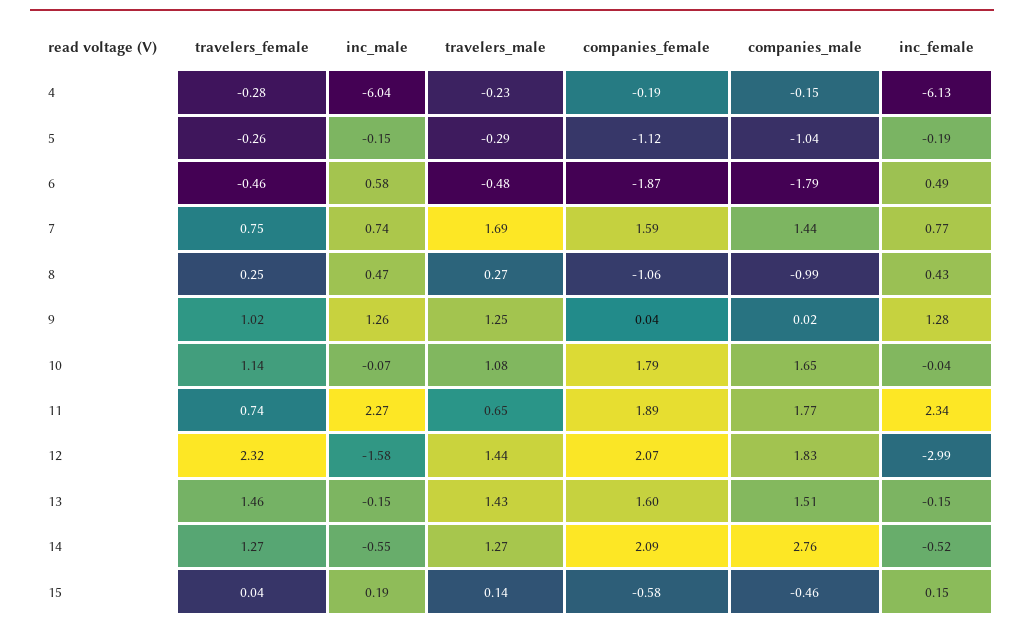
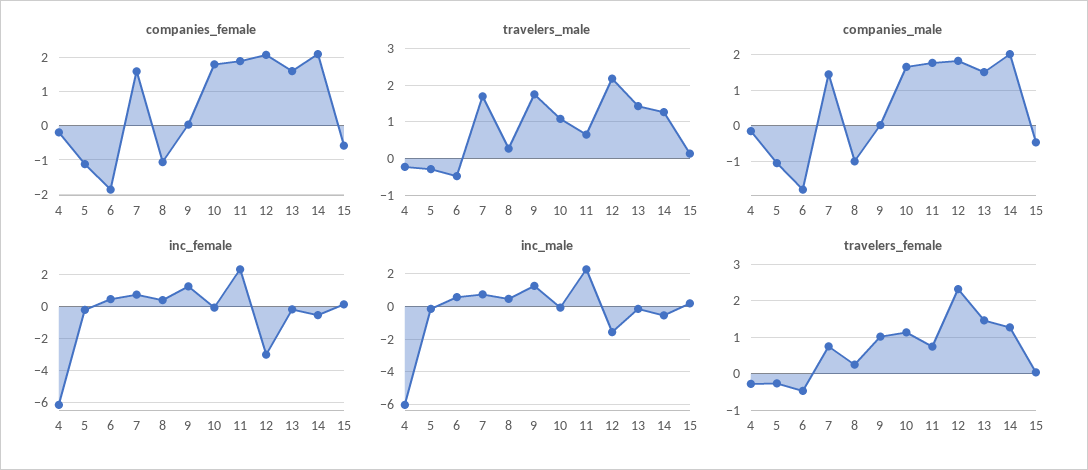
  {
    "travelers_female": {
      "4": -0.28,
      "5": -0.26,
      "6": -0.46,
      "7": 0.75,
      "8": 0.25,
      "9": 1.02,
      "10": 1.14,
      "11": 0.74,
      "12": 2.32,
      "13": 1.46,
      "14": 1.27,
      "15": 0.04
    },
    "inc_male": {
      "4": -6.04,
      "5": -0.15,
      "6": 0.58,
      "7": 0.74,
      "8": 0.47,
      "9": 1.26,
      "10": -0.07,
      "11": 2.27,
      "12": -1.58,
      "13": -0.15,
      "14": -0.55,
      "15": 0.19
    },
    "travelers_male": {
      "4": -0.23,
      "5": -0.29,
      "6": -0.48,
      "7": 1.69,
      "8": 0.27,
-     "9": 1.25,
+     "9": 1.8,
      "10": 1.08,
      "11": 0.65,
-     "12": 1.44,
+     "12": 2.2,
      "13": 1.43,
      "14": 1.27,
      "15": 0.14
    },
    "companies_female": {
      "4": -0.19,
      "5": -1.12,
      "6": -1.87,
      "7": 1.59,
      "8": -1.06,
      "9": 0.04,
      "10": 1.79,
      "11": 1.89,
      "12": 2.07,
      "13": 1.6,
      "14": 2.09,
      "15": -0.58
    },
    "companies_male": {
      "4": -0.15,
      "5": -1.04,
      "6": -1.79,
      "7": 1.44,
      "8": -0.99,
      "9": 0.02,
      "10": 1.65,
      "11": 1.77,
      "12": 1.83,
      "13": 1.51,
-     "14": 2.76,
+     "14": 2,
      "15": -0.46
    },
    "inc_female": {
      "4": -6.13,
      "5": -0.19,
      "6": 0.49,
      "7": 0.77,
      "8": 0.43,
      "9": 1.28,
      "10": -0.04,
      "11": 2.34,
      "12": -2.99,
      "13": -0.15,
      "14": -0.52,
      "15": 0.15
    }
  }

